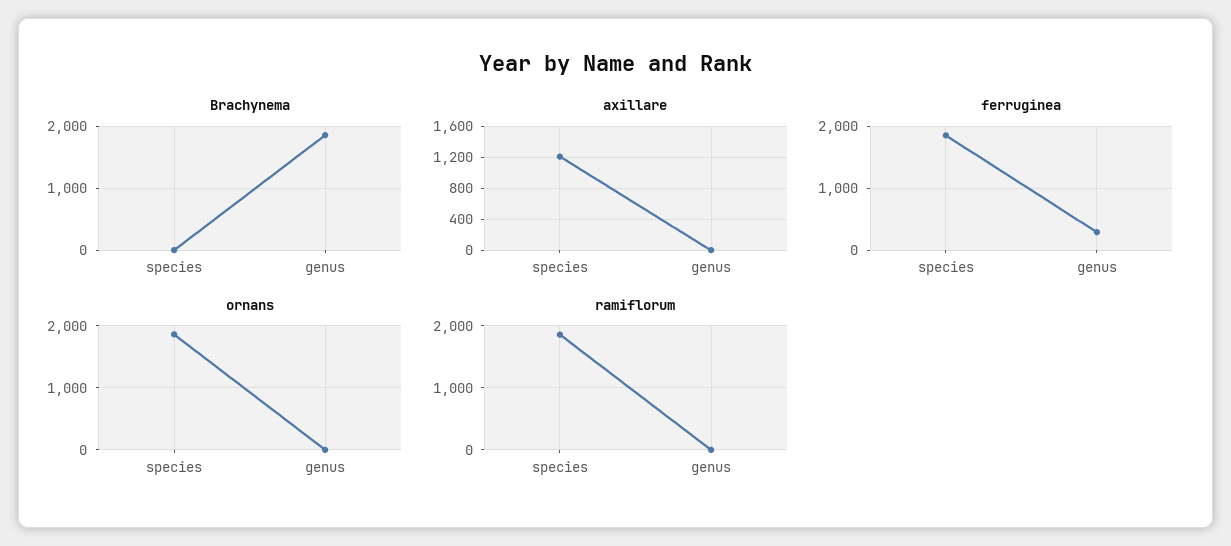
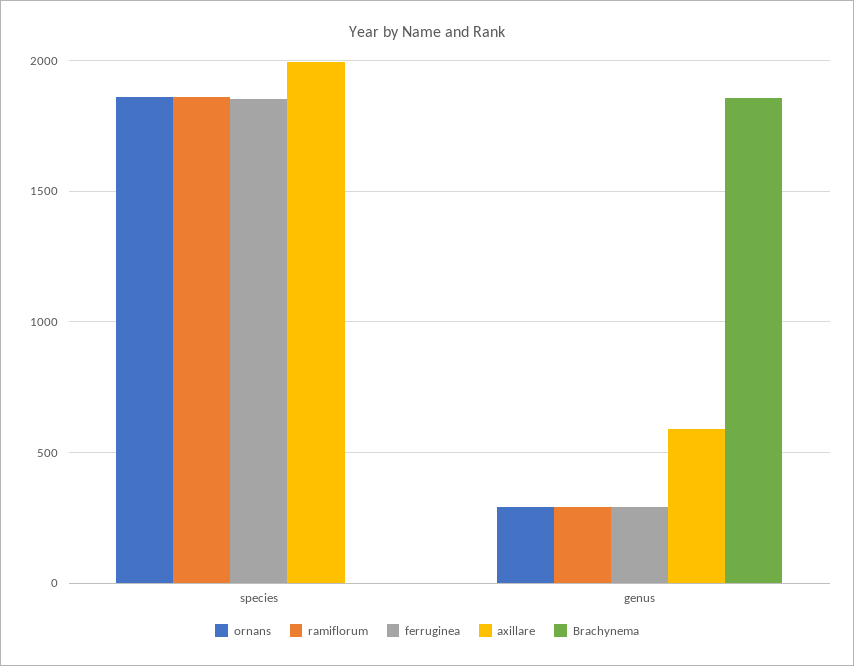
  {
    "Brachynema": {
      "species": 0,
      "genus": 1850
    },
    "axillare": {
-     "species": 1200,
+     "species": 2000,
-     "genus": 0
+     "genus": 600
    },
    "ferruginea": {
      "species": 1850,
      "genus": 300
    },
    "ornans": {
      "species": 1850,
-     "genus": 0
+     "genus": 300
    },
    "ramiflorum": {
      "species": 1850,
-     "genus": 0
+     "genus": 300
    }
  }

